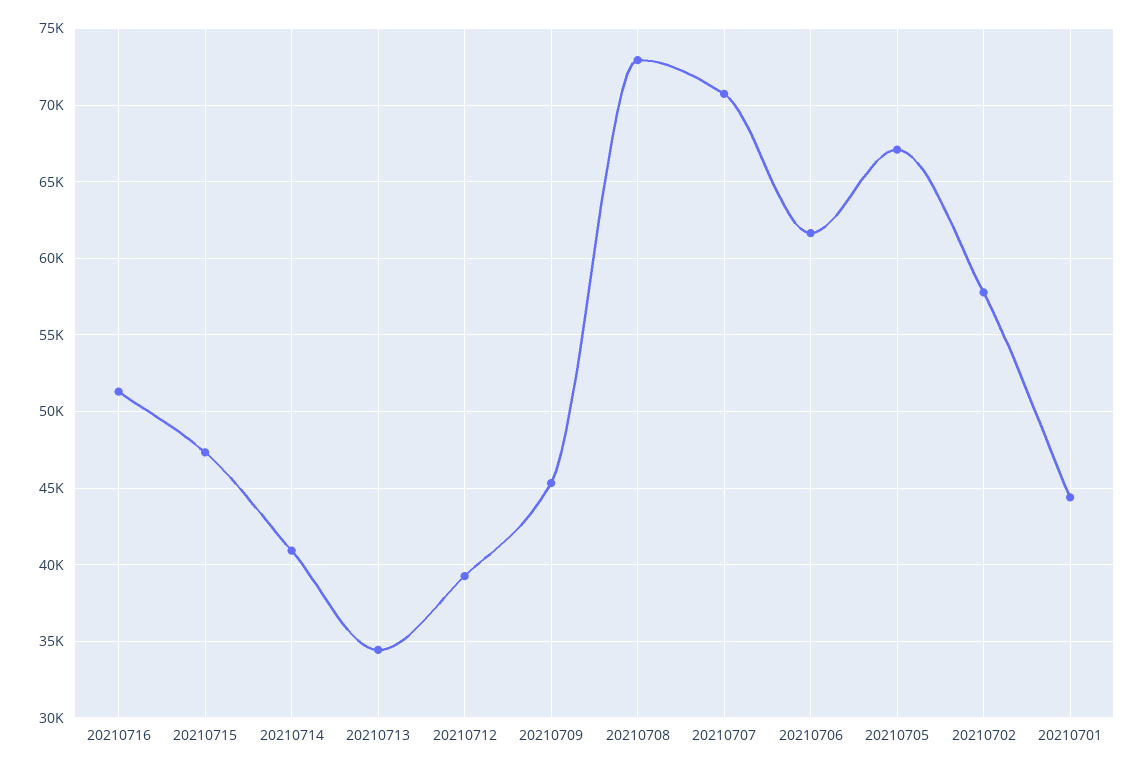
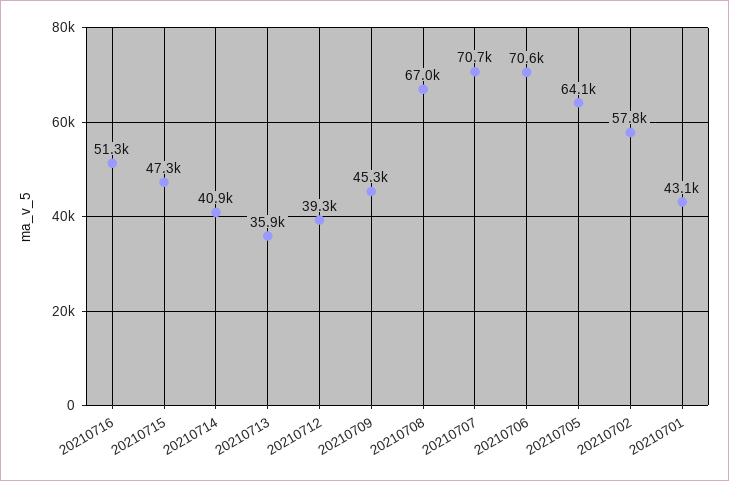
  {
    "20210716": 51300,
    "20210715": 47300,
    "20210714": 40900,
-   "20210713": 34500,
+   "20210713": 35900,
    "20210712": 39300,
    "20210709": 45300,
-   "20210708": 73000,
+   "20210708": 67000,
    "20210707": 70700,
-   "20210706": 61500,
+   "20210706": 70600,
-   "20210705": 67000,
+   "20210705": 64100,
    "20210702": 57800,
-   "20210701": 44500
+   "20210701": 43100
  }

